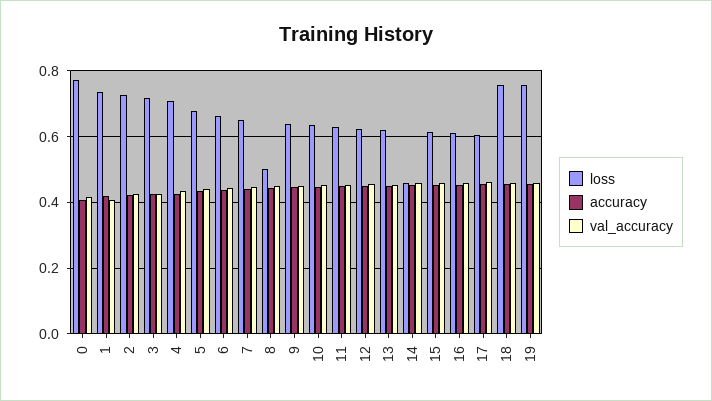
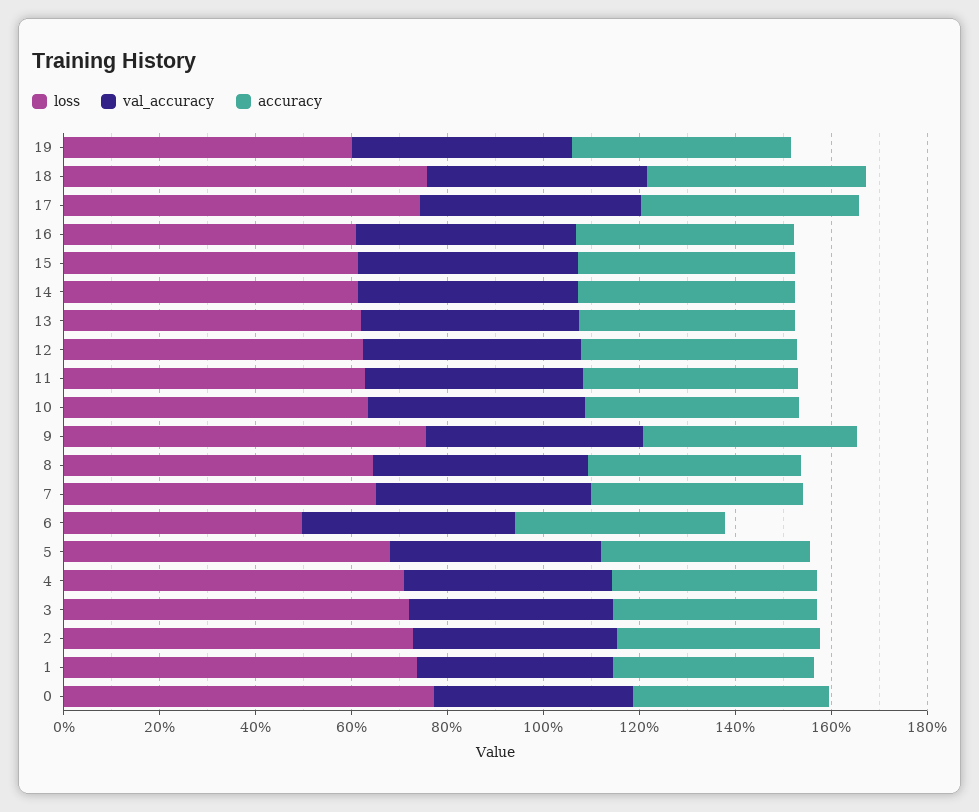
  {
    "loss": {
      "0": 0.78,
      "1": 0.74,
      "2": 0.72,
      "3": 0.72,
      "4": 0.7,
      "5": 0.68,
-     "6": 0.66,
+     "6": 0.5,
      "7": 0.66,
-     "8": 0.5,
+     "8": 0.65,
-     "9": 0.64,
+     "9": 0.75,
      "10": 0.64,
      "11": 0.62,
      "12": 0.62,
      "13": 0.62,
-     "14": 0.46,
+     "14": 0.6,
      "15": 0.62,
      "16": 0.6,
-     "17": 0.6,
+     "17": 0.75,
      "18": 0.76,
-     "19": 0.76
+     "19": 0.6
    },
    "accuracy": {
      "0": 0.4,
      "1": 0.42,
      "2": 0.42,
      "3": 0.42,
      "4": 0.42,
      "5": 0.44,
      "6": 0.44,
      "7": 0.44,
      "8": 0.44,
      "9": 0.44,
      "10": 0.44,
      "11": 0.44,
      "12": 0.46,
      "13": 0.46,
      "14": 0.46,
      "15": 0.46,
      "16": 0.46,
      "17": 0.46,
      "18": 0.46,
      "19": 0.46
    },
    "val_accuracy": {
      "0": 0.42,
      "1": 0.4,
      "2": 0.42,
      "3": 0.42,
      "4": 0.44,
      "5": 0.44,
      "6": 0.44,
      "7": 0.44,
      "8": 0.44,
      "9": 0.46,
      "10": 0.46,
      "11": 0.46,
      "12": 0.46,
      "13": 0.46,
      "14": 0.46,
      "15": 0.46,
      "16": 0.46,
      "17": 0.46,
      "18": 0.46,
      "19": 0.46
    }
  }

